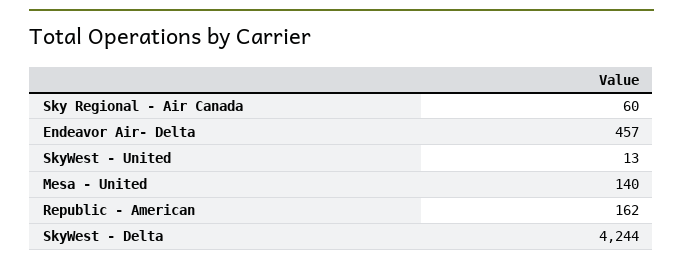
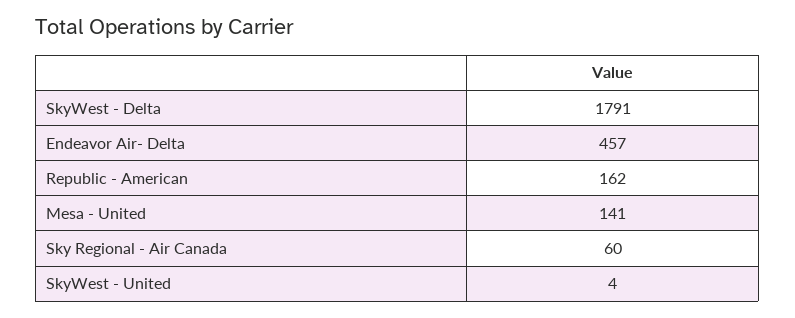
  {
    "Sky Regional - Air Canada": 60,
    "Endeavor Air- Delta": 457,
-   "SkyWest - United": 13,
+   "SkyWest - United": 4,
-   "Mesa - United": 140,
+   "Mesa - United": 141,
    "Republic - American": 162,
-   "SkyWest - Delta": 4244
+   "SkyWest - Delta": 1791
  }

